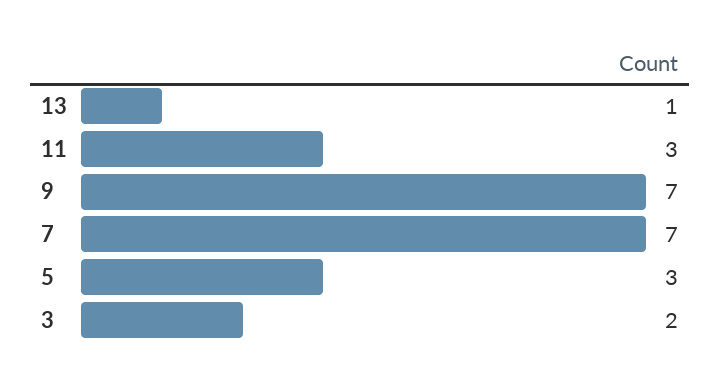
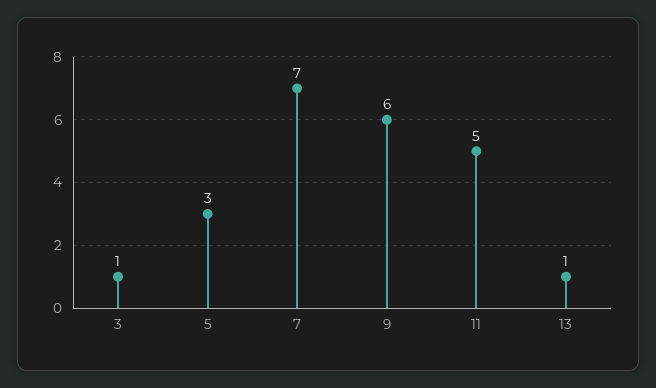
  {
    "13": 1,
-   "11": 3,
+   "11": 5,
-   "9": 7,
+   "9": 6,
    "7": 7,
    "5": 3,
-   "3": 2
+   "3": 1
  }

